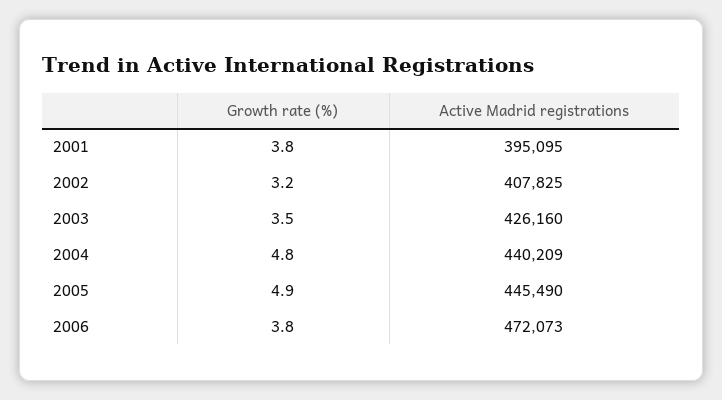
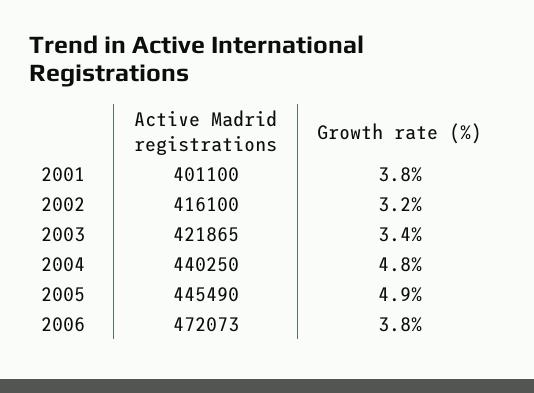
  {
    "Growth rate (%)": {
      "2001": 3.8,
      "2002": 3.2,
-     "2003": 3.5,
+     "2003": 3.4,
      "2004": 4.8,
      "2005": 4.9,
      "2006": 3.8
    },
    "Active Madrid registrations": {
-     "2001": 395095,
+     "2001": 401100,
-     "2002": 407825,
+     "2002": 416100,
-     "2003": 426160,
+     "2003": 421865,
-     "2004": 440209,
+     "2004": 440250,
      "2005": 445490,
      "2006": 472073
    }
  }

